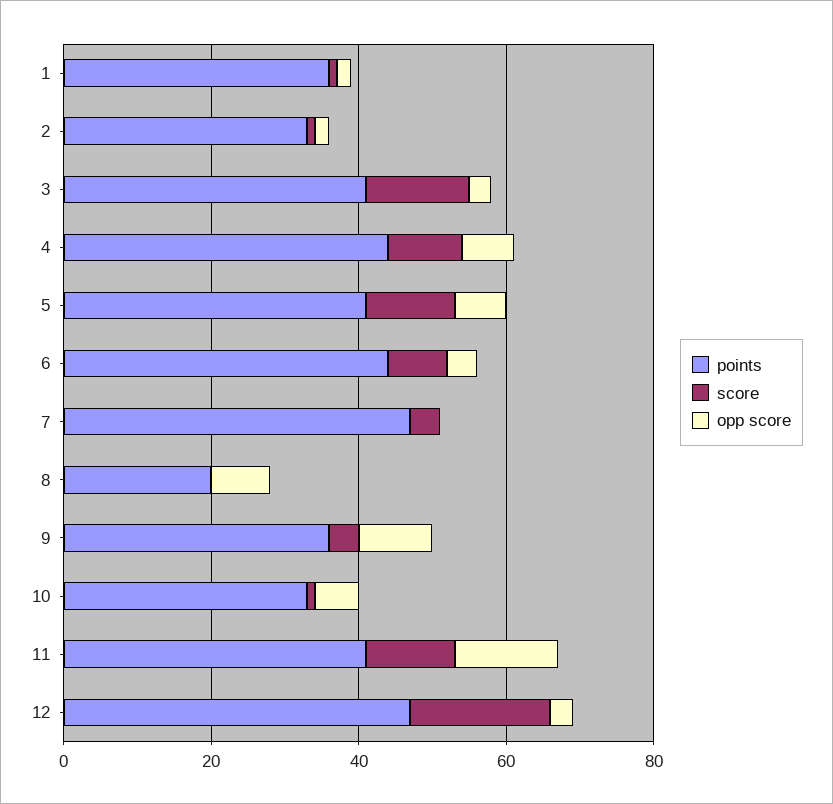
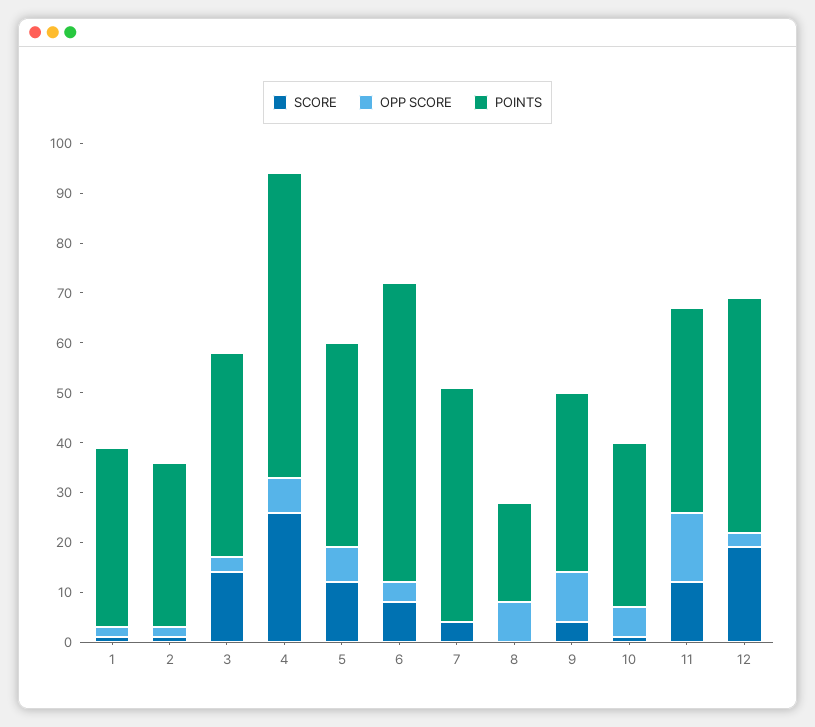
  {
    "points": {
      "1": 35,
      "2": 35,
      "3": 40,
-     "4": 45,
+     "4": 60,
      "5": 40,
-     "6": 45,
+     "6": 60,
      "7": 45,
      "8": 20,
      "9": 35,
      "10": 35,
      "11": 40,
      "12": 45
    },
    "score": {
      "1": 0,
      "2": 0,
      "3": 15,
-     "4": 10,
+     "4": 25,
      "5": 10,
      "6": 10,
      "7": 5,
      "8": 0,
      "9": 5,
      "10": 0,
      "11": 10,
      "12": 20
    },
    "opp score": {
      "1": 0,
      "2": 0,
      "3": 5,
      "4": 5,
      "5": 5,
      "6": 5,
      "7": 0,
      "8": 10,
      "9": 10,
      "10": 5,
      "11": 15,
      "12": 5
    }
  }

